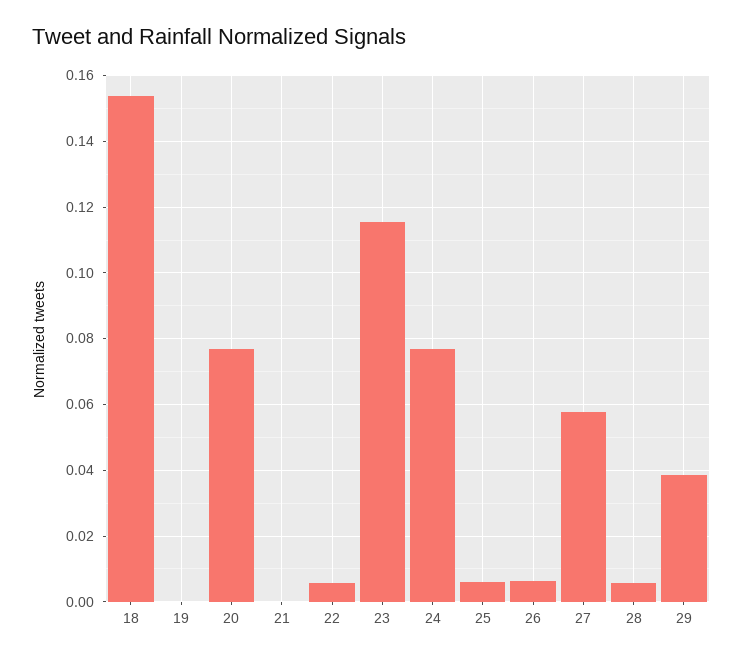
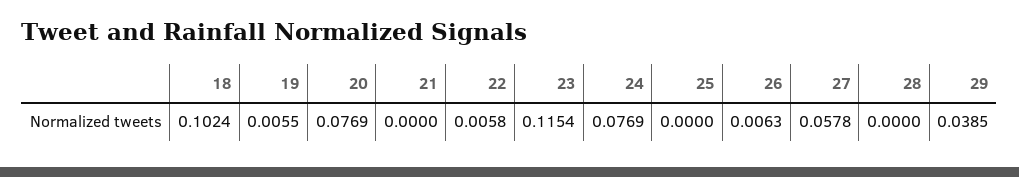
  {
-   "18": 0.154,
+   "18": 0.1024,
-   "19": 0,
+   "19": 0.0055,
    "20": 0.0769,
    "21": 0,
    "22": 0.0058,
    "23": 0.1154,
    "24": 0.0769,
-   "25": 0.006,
+   "25": 0,
    "26": 0.0063,
    "27": 0.0578,
-   "28": 0.006,
+   "28": 0,
    "29": 0.0385
  }

